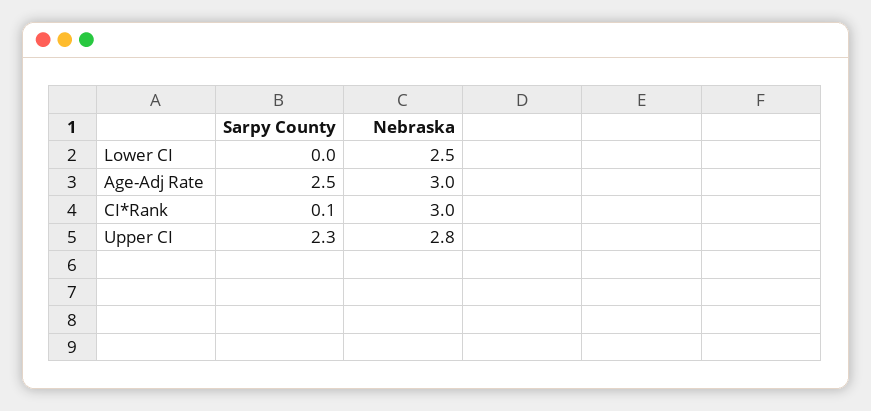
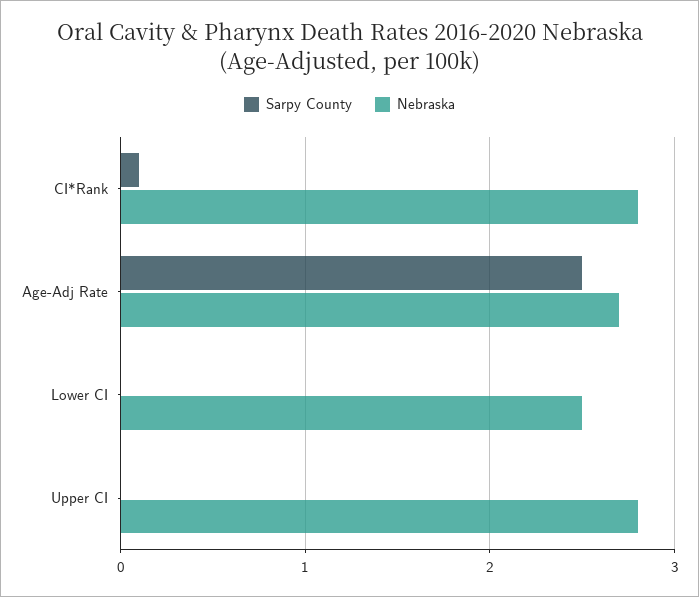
  {
    "Sarpy County": {
      "Lower CI": 0,
      "Age-Adj Rate": 2.5,
      "CI*Rank": 0.1,
-     "Upper CI": 2.3
+     "Upper CI": 0
    },
    "Nebraska": {
      "Lower CI": 2.5,
-     "Age-Adj Rate": 3,
+     "Age-Adj Rate": 2.7,
-     "CI*Rank": 3,
+     "CI*Rank": 2.8,
      "Upper CI": 2.8
    }
  }

